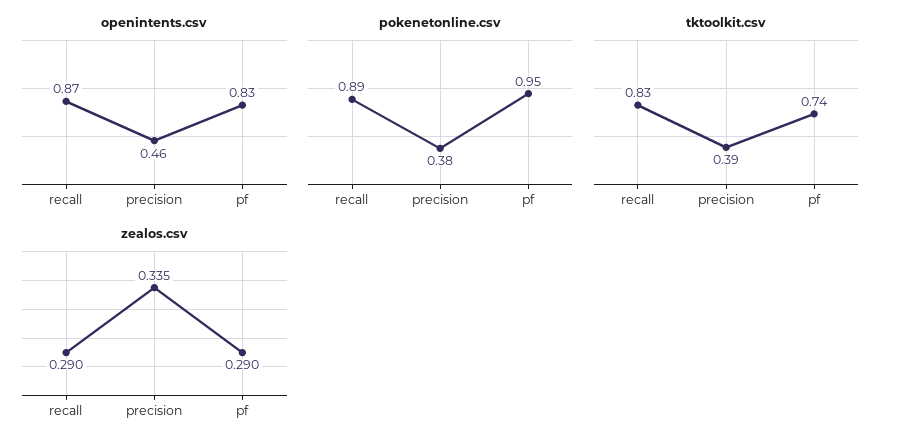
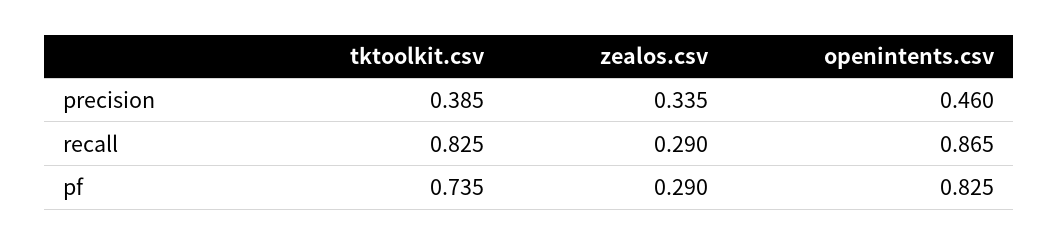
  {
    "openintents.csv": {
      "recall": 0.865,
      "precision": 0.46,
      "pf": 0.825
    },
-   "pokenetonline.csv": {
-     "recall": 0.89,
-     "precision": 0.38,
-     "pf": 0.95
-   },
    "tktoolkit.csv": {
      "recall": 0.825,
      "precision": 0.385,
      "pf": 0.735
    },
    "zealos.csv": {
      "recall": 0.29,
      "precision": 0.335,
      "pf": 0.29
    }
  }

